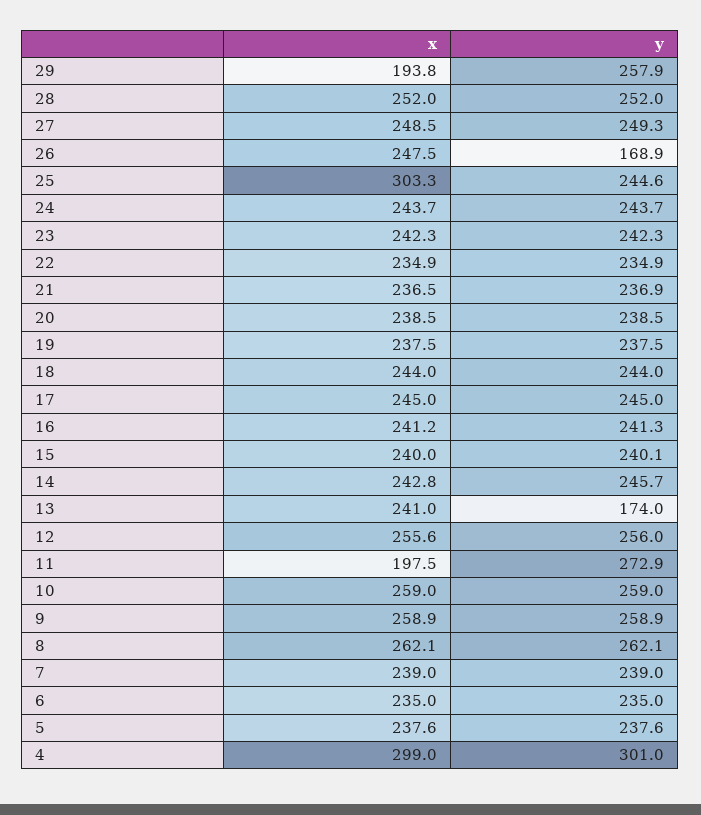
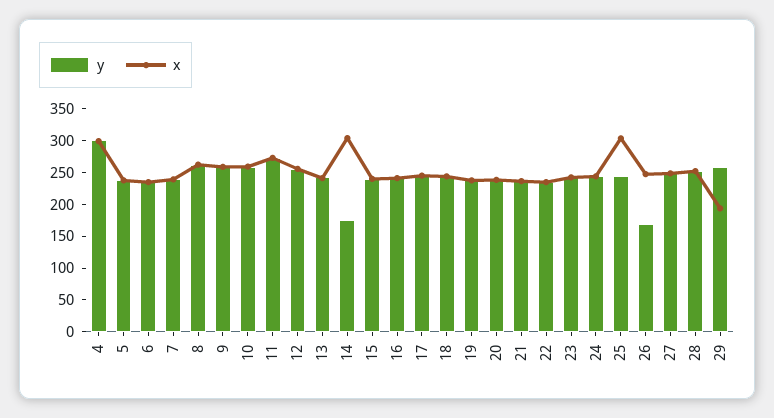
  {
    "x": {
      "29": 193.8,
      "28": 252,
      "27": 248.5,
      "26": 247.5,
      "25": 303.3,
      "24": 243.7,
      "23": 242.3,
      "22": 234.9,
      "21": 236.5,
      "20": 238.5,
      "19": 237.5,
      "18": 244,
      "17": 245,
      "16": 241.2,
      "15": 240,
-     "14": 242.8,
+     "14": 300,
      "13": 241,
      "12": 255.6,
-     "11": 197.5,
+     "11": 275,
      "10": 259,
      "9": 258.9,
      "8": 262.1,
      "7": 239,
      "6": 235,
      "5": 237.6,
      "4": 299
    },
    "y": {
      "29": 257.9,
      "28": 252,
      "27": 249.3,
      "26": 168.9,
      "25": 244.6,
      "24": 243.7,
      "23": 242.3,
      "22": 234.9,
      "21": 236.9,
      "20": 238.5,
      "19": 237.5,
      "18": 244,
      "17": 245,
      "16": 241.3,
      "15": 240.1,
-     "14": 245.7,
+     "14": 175,
-     "13": 174,
+     "13": 250,
      "12": 256,
      "11": 272.9,
      "10": 259,
      "9": 258.9,
      "8": 262.1,
      "7": 239,
      "6": 235,
      "5": 237.6,
      "4": 301
    }
  }

